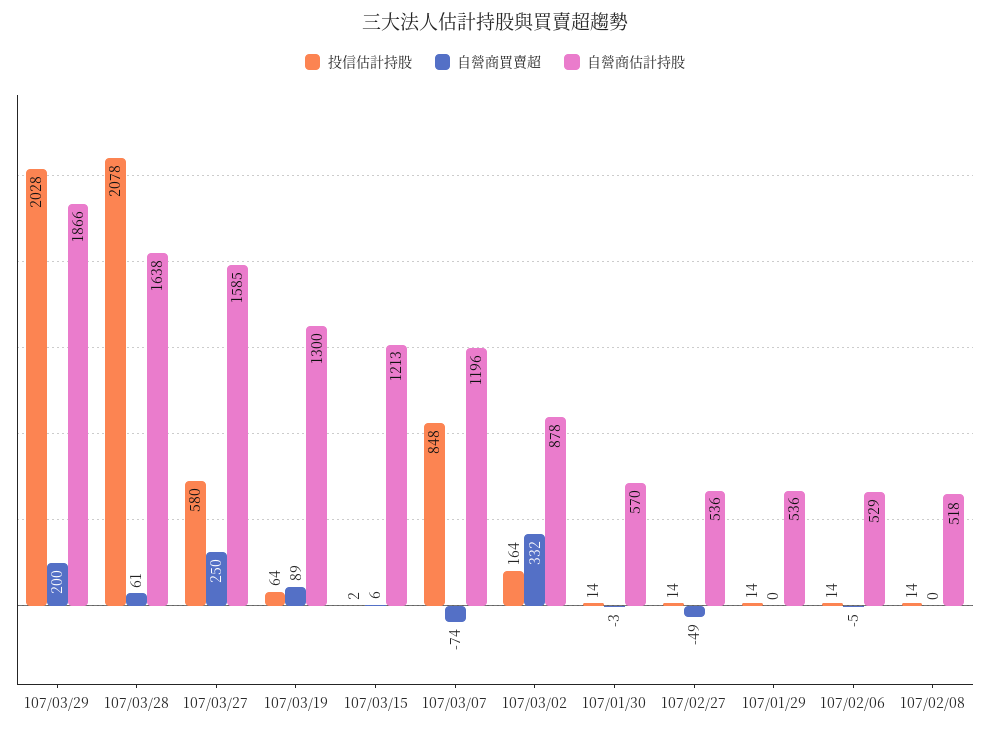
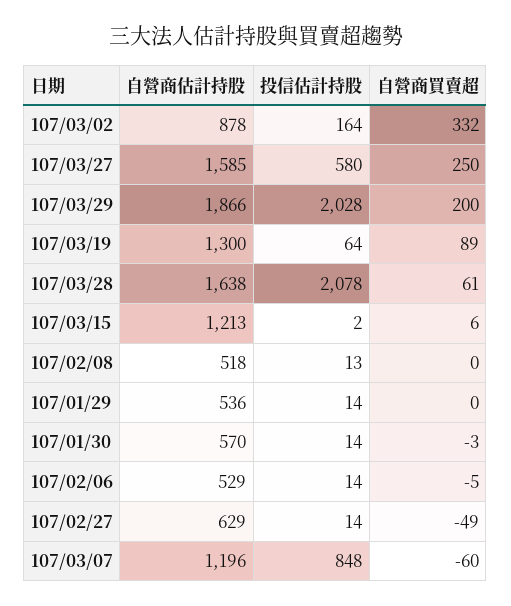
  {
    "投信估計持股": {
      "107/03/29": 2028,
      "107/03/28": 2078,
      "107/03/27": 580,
      "107/03/19": 64,
      "107/03/15": 2,
      "107/03/07": 848,
      "107/03/02": 164,
      "107/01/30": 14,
      "107/02/27": 14,
      "107/01/29": 14,
      "107/02/06": 14,
-     "107/02/08": 14
+     "107/02/08": 13
    },
    "自營商買賣超": {
      "107/03/29": 200,
      "107/03/28": 61,
      "107/03/27": 250,
      "107/03/19": 89,
      "107/03/15": 6,
-     "107/03/07": -74,
+     "107/03/07": -60,
      "107/03/02": 332,
      "107/01/30": -3,
      "107/02/27": -49,
      "107/01/29": 0,
      "107/02/06": -5,
      "107/02/08": 0
    },
    "自營商估計持股": {
      "107/03/29": 1866,
      "107/03/28": 1638,
      "107/03/27": 1585,
      "107/03/19": 1300,
      "107/03/15": 1213,
      "107/03/07": 1196,
      "107/03/02": 878,
      "107/01/30": 570,
-     "107/02/27": 536,
+     "107/02/27": 629,
      "107/01/29": 536,
      "107/02/06": 529,
      "107/02/08": 518
    }
  }

